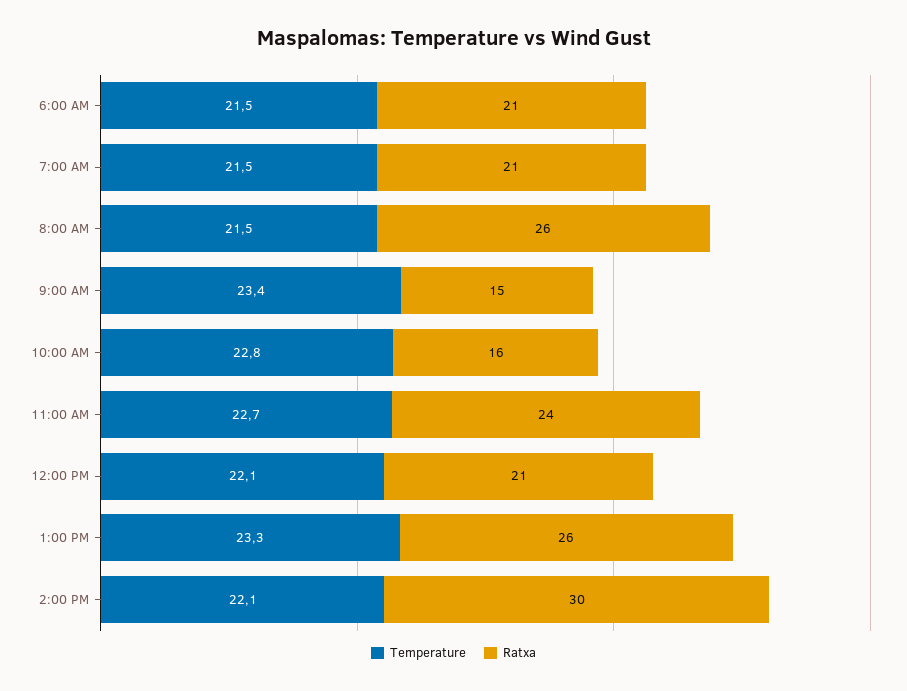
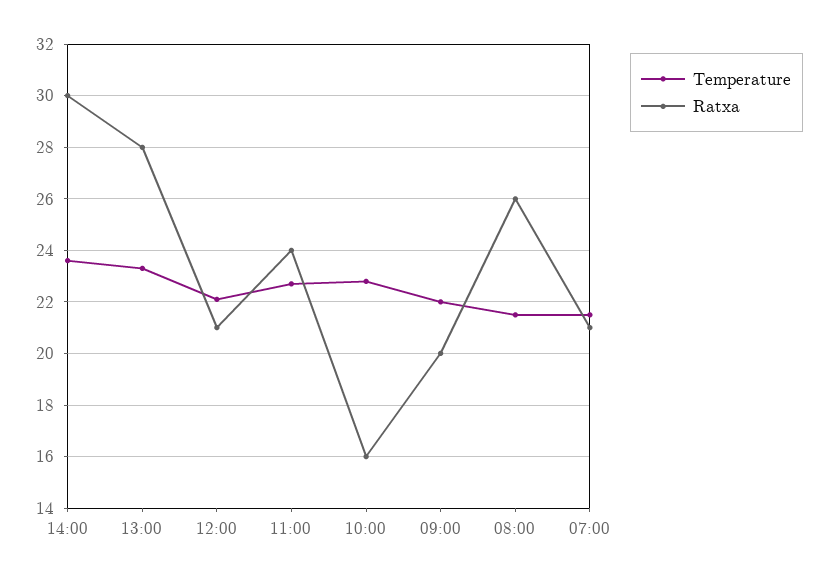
  {
    "Temperature": {
-     "6:00 AM": 21.5,
      "7:00 AM": 21.5,
      "8:00 AM": 21.5,
-     "9:00 AM": 23.4,
+     "9:00 AM": 22,
      "10:00 AM": 22.8,
      "11:00 AM": 22.7,
      "12:00 PM": 22.1,
      "1:00 PM": 23.3,
-     "2:00 PM": 22.1
+     "2:00 PM": 23.5
    },
    "Ratxa": {
-     "6:00 AM": 21,
      "7:00 AM": 21,
      "8:00 AM": 26,
-     "9:00 AM": 15,
+     "9:00 AM": 20,
      "10:00 AM": 16,
      "11:00 AM": 24,
      "12:00 PM": 21,
-     "1:00 PM": 26,
+     "1:00 PM": 28,
      "2:00 PM": 30
    }
  }

